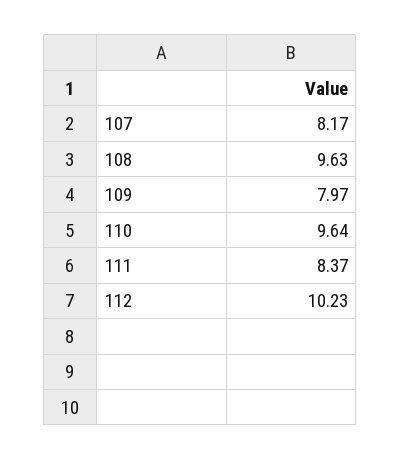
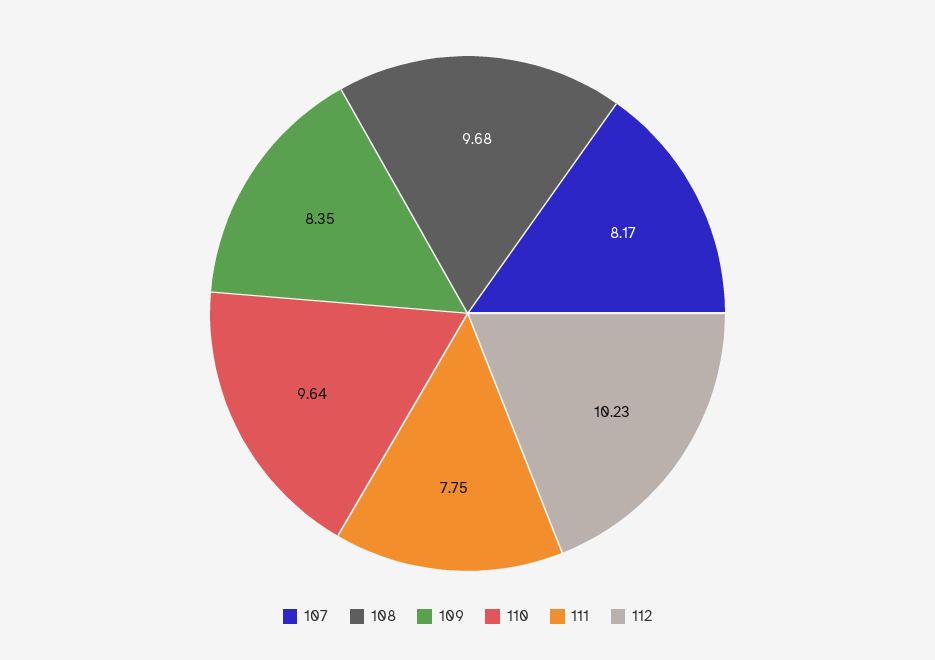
  {
    "107": 8.17,
-   "108": 9.63,
+   "108": 9.68,
-   "109": 7.97,
+   "109": 8.35,
    "110": 9.64,
-   "111": 8.37,
+   "111": 7.75,
    "112": 10.23
  }

